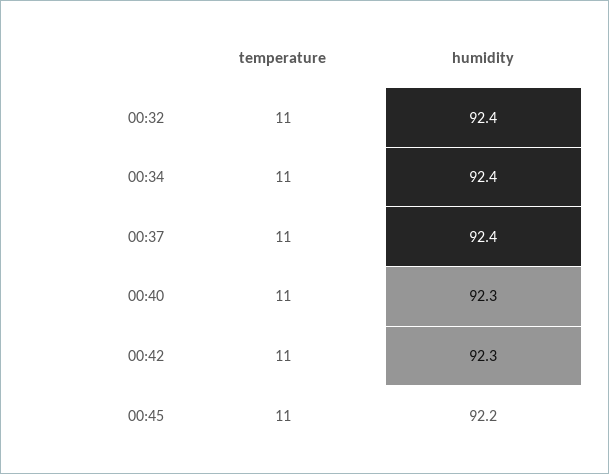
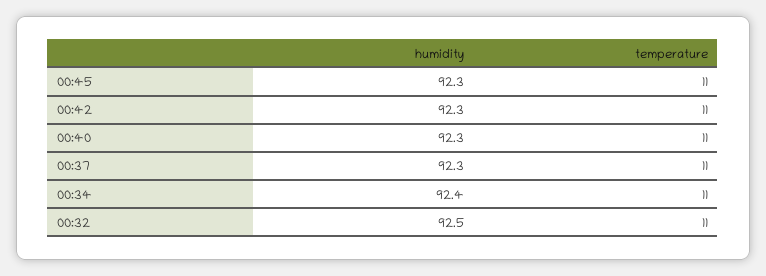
  {
    "temperature": {
      "00:32": 11,
      "00:34": 11,
      "00:37": 11,
      "00:40": 11,
      "00:42": 11,
      "00:45": 11
    },
    "humidity": {
-     "00:32": 92.4,
+     "00:32": 92.5,
      "00:34": 92.4,
-     "00:37": 92.4,
+     "00:37": 92.3,
      "00:40": 92.3,
      "00:42": 92.3,
-     "00:45": 92.2
+     "00:45": 92.3
    }
  }

